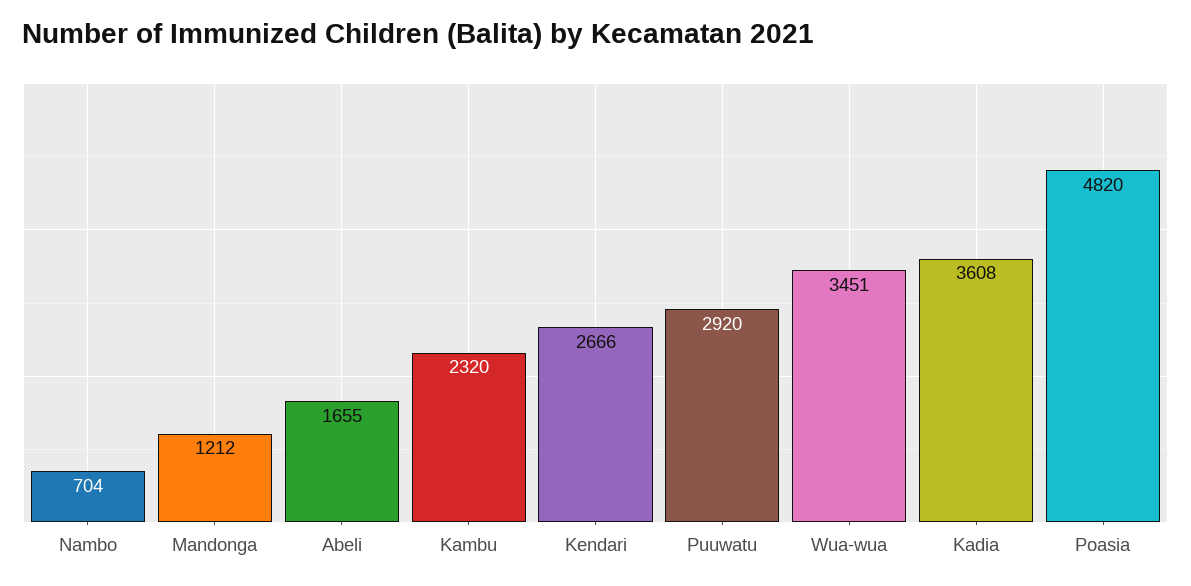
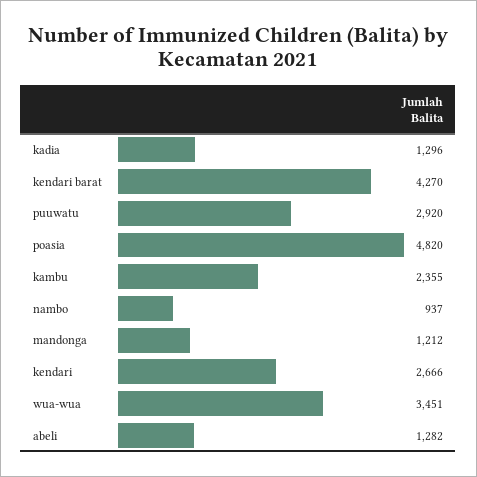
  {
-   "Nambo": 704,
+   "Nambo": 937,
    "Mandonga": 1212,
-   "Abeli": 1655,
+   "Abeli": 1282,
-   "Kambu": 2320,
+   "Kambu": 2355,
    "Kendari": 2666,
    "Puuwatu": 2920,
    "Wua-wua": 3451,
-   "Kadia": 3608,
+   "Kadia": 1296,
-   "Poasia": 4820
+   "Poasia": 4820,
+   "kendari barat": 4270
  }

